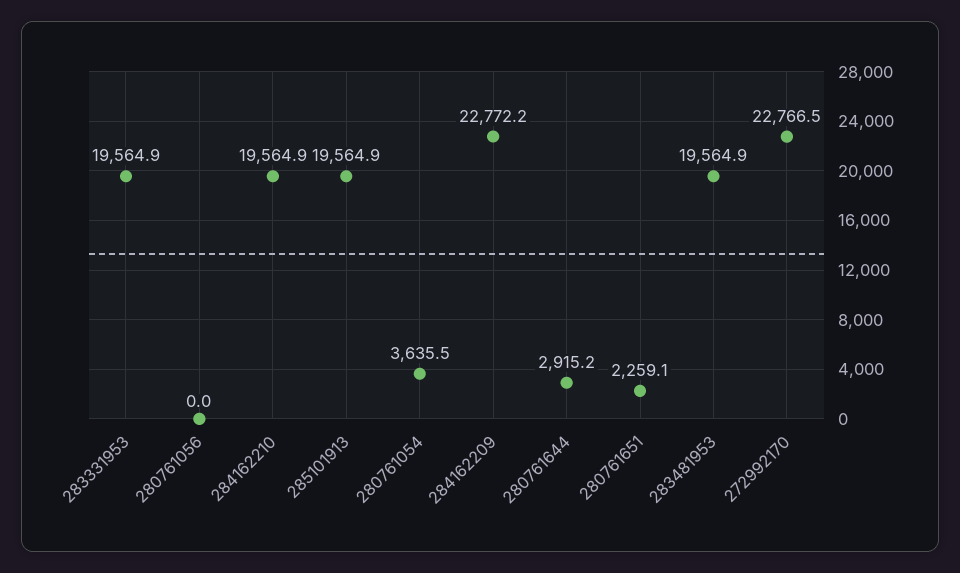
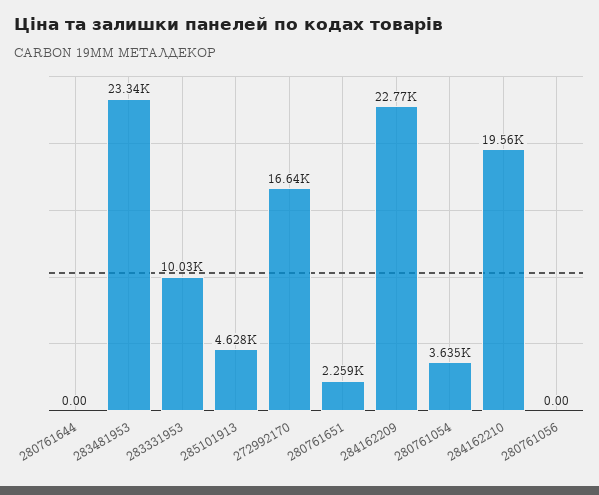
  {
-   "283331953": 19564.9,
+   "283331953": 10030,
    "280761056": 0,
    "284162210": 19564.9,
-   "285101913": 19564.9,
+   "285101913": 4628,
    "280761054": 3635.5,
    "284162209": 22772.2,
-   "280761644": 2915.2,
+   "280761644": 0,
    "280761651": 2259.1,
-   "283481953": 19564.9,
+   "283481953": 23340,
-   "272992170": 22766.5
+   "272992170": 16640
  }

